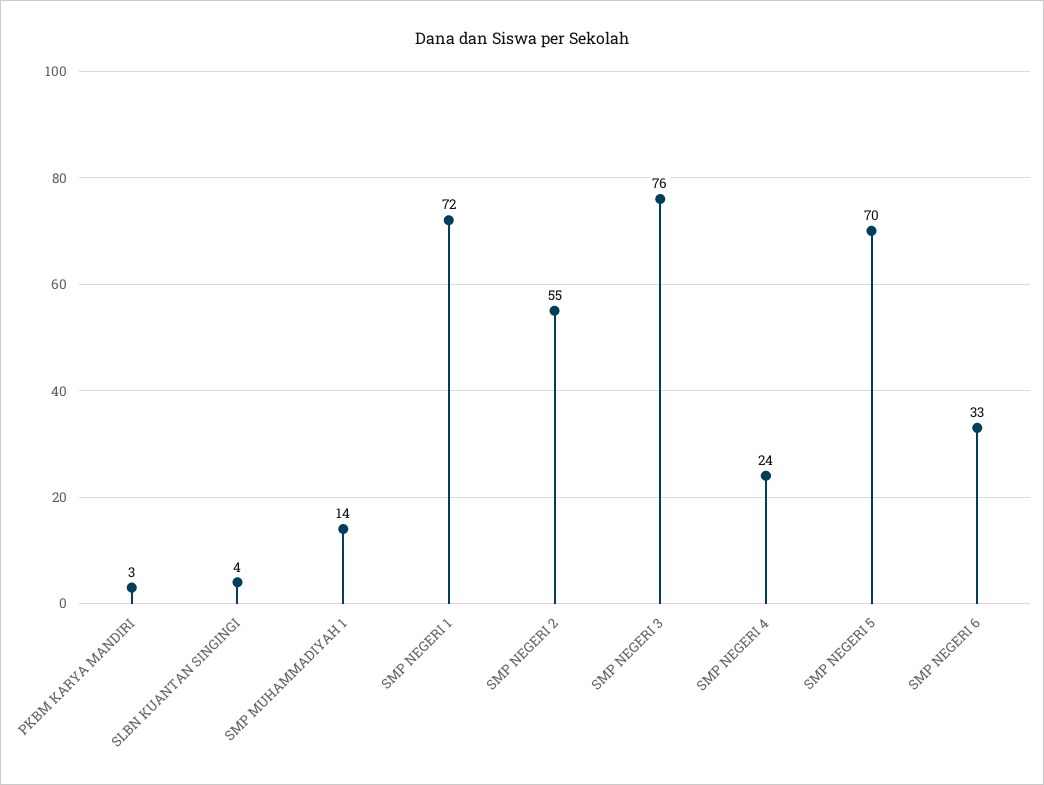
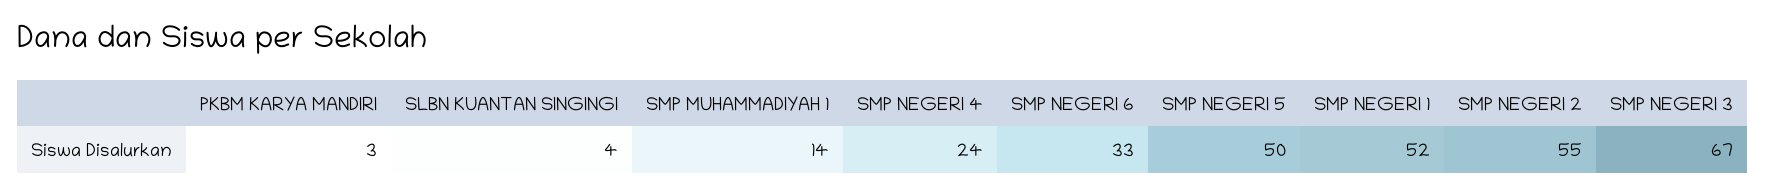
  {
    "PKBM KARYA MANDIRI": 3,
    "SLBN KUANTAN SINGINGI": 4,
    "SMP MUHAMMADIYAH 1": 14,
-   "SMP NEGERI 1": 72,
+   "SMP NEGERI 1": 52,
    "SMP NEGERI 2": 55,
-   "SMP NEGERI 3": 76,
+   "SMP NEGERI 3": 67,
    "SMP NEGERI 4": 24,
-   "SMP NEGERI 5": 70,
+   "SMP NEGERI 5": 50,
    "SMP NEGERI 6": 33
  }

